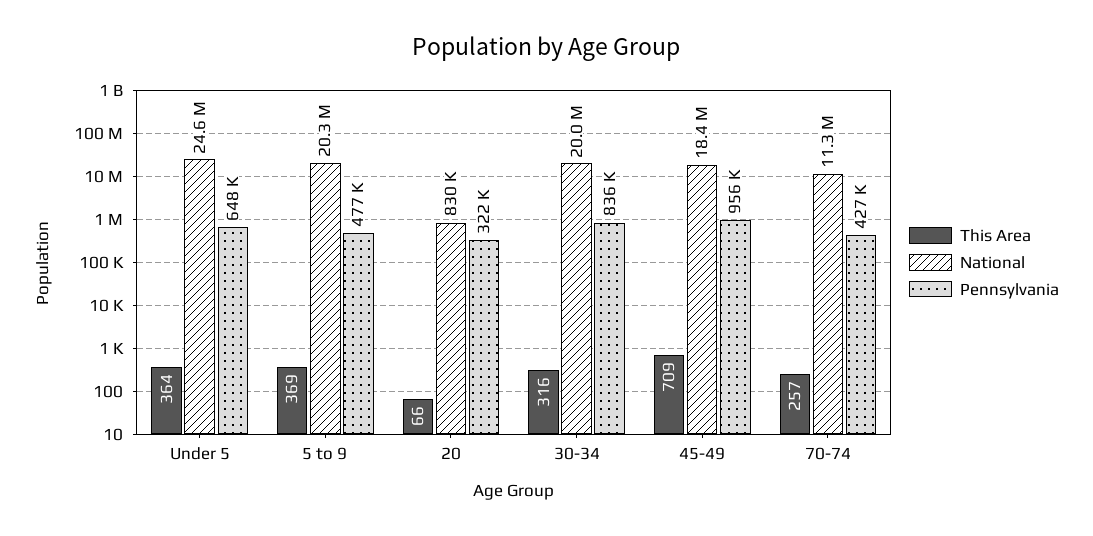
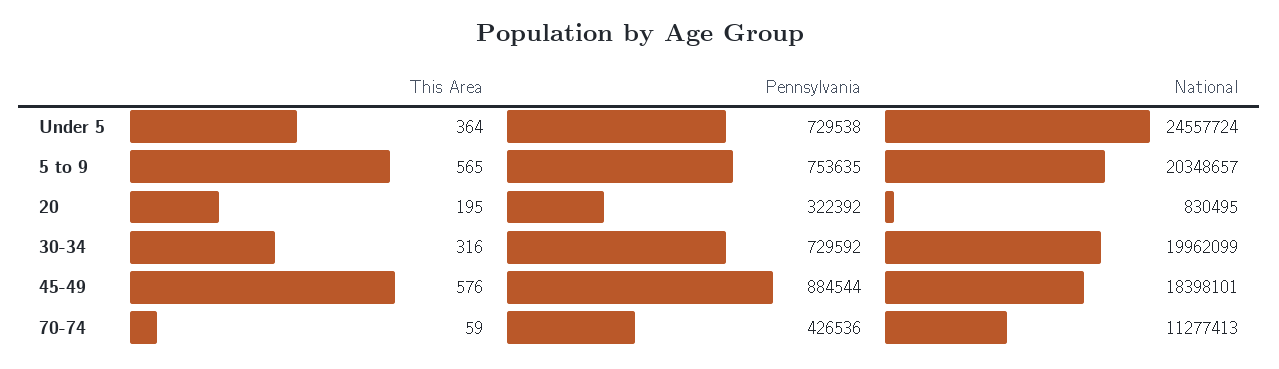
  {
    "This Area": {
      "Under 5": 364,
-     "5 to 9": 369,
+     "5 to 9": 565,
-     "20": 66,
+     "20": 195,
      "30-34": 316,
-     "45-49": 709,
+     "45-49": 576,
-     "70-74": 257
+     "70-74": 59
    },
    "National": {
      "Under 5": 24557724,
      "5 to 9": 20348657,
      "20": 830495,
      "30-34": 19962099,
      "45-49": 18398101,
      "70-74": 11277413
    },
    "Pennsylvania": {
-     "Under 5": 648000,
+     "Under 5": 729538,
-     "5 to 9": 477000,
+     "5 to 9": 753635,
      "20": 322392,
-     "30-34": 836000,
+     "30-34": 729592,
-     "45-49": 956000,
+     "45-49": 884544,
      "70-74": 426536
    }
  }

